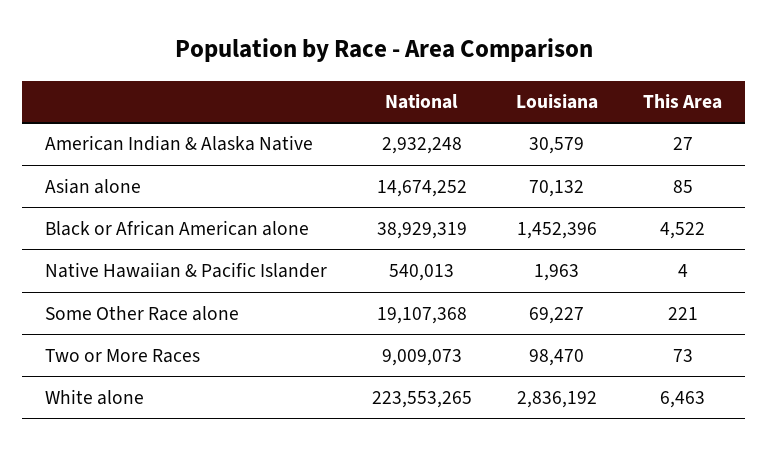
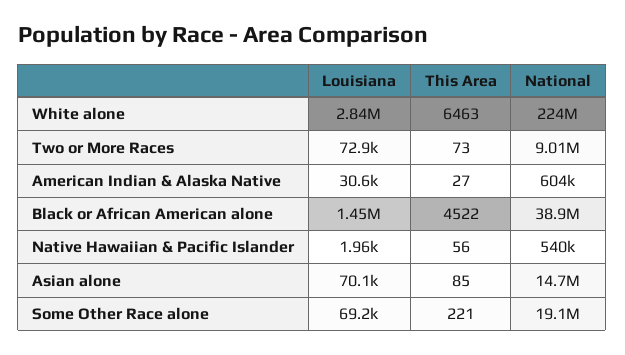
  {
    "National": {
-     "American Indian & Alaska Native": 2932248,
+     "American Indian & Alaska Native": 604000,
      "Asian alone": 14674252,
      "Black or African American alone": 38929319,
      "Native Hawaiian & Pacific Islander": 540013,
      "Some Other Race alone": 19107368,
      "Two or More Races": 9009073,
      "White alone": 223553265
    },
    "Louisiana": {
      "American Indian & Alaska Native": 30579,
      "Asian alone": 70132,
      "Black or African American alone": 1452396,
      "Native Hawaiian & Pacific Islander": 1963,
      "Some Other Race alone": 69227,
-     "Two or More Races": 98470,
+     "Two or More Races": 72900,
      "White alone": 2836192
    },
    "This Area": {
      "American Indian & Alaska Native": 27,
      "Asian alone": 85,
      "Black or African American alone": 4522,
-     "Native Hawaiian & Pacific Islander": 4,
+     "Native Hawaiian & Pacific Islander": 56,
      "Some Other Race alone": 221,
      "Two or More Races": 73,
      "White alone": 6463
    }
  }

